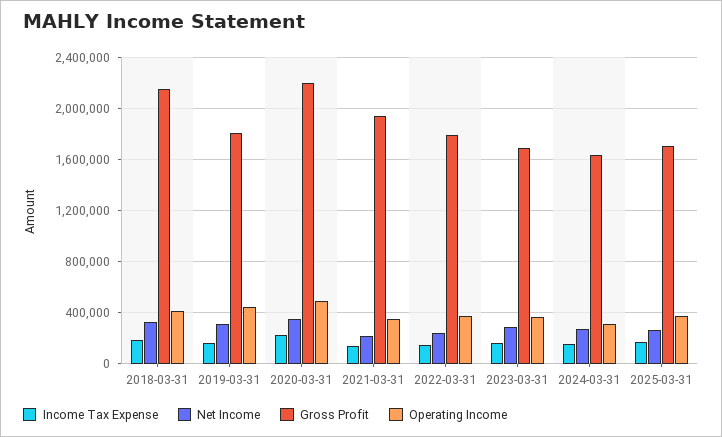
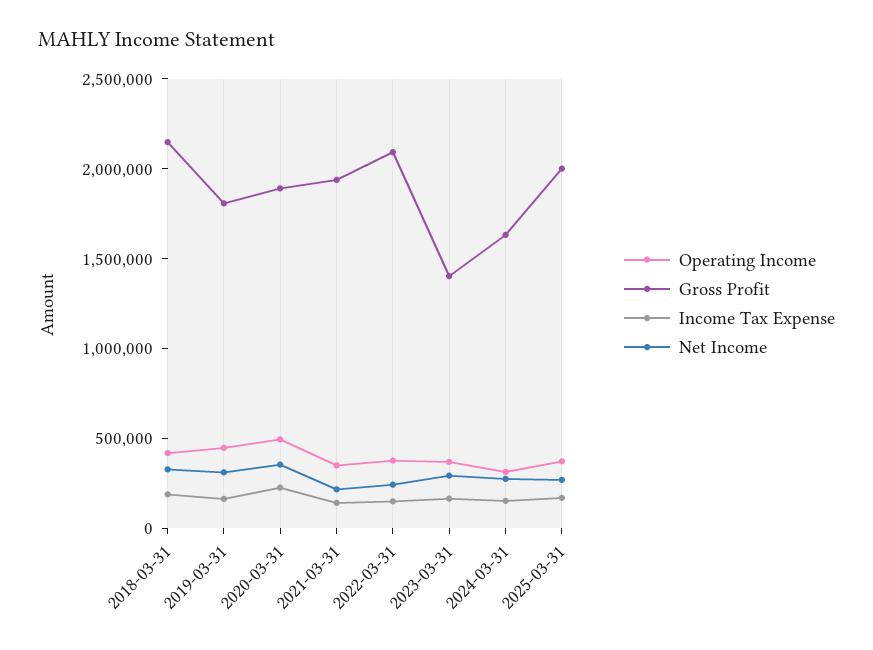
  {
    "Income Tax Expense": {
      "2018-03-31": 200000,
      "2019-03-31": 150000,
      "2020-03-31": 250000,
      "2021-03-31": 150000,
      "2022-03-31": 150000,
      "2023-03-31": 150000,
      "2024-03-31": 150000,
      "2025-03-31": 150000
    },
    "Net Income": {
      "2018-03-31": 350000,
      "2019-03-31": 300000,
      "2020-03-31": 350000,
      "2021-03-31": 200000,
      "2022-03-31": 250000,
      "2023-03-31": 300000,
      "2024-03-31": 250000,
      "2025-03-31": 250000
    },
    "Gross Profit": {
      "2018-03-31": 2150000,
      "2019-03-31": 1800000,
-     "2020-03-31": 2200000,
+     "2020-03-31": 1900000,
      "2021-03-31": 1950000,
-     "2022-03-31": 1800000,
+     "2022-03-31": 2100000,
-     "2023-03-31": 1700000,
+     "2023-03-31": 1400000,
      "2024-03-31": 1650000,
-     "2025-03-31": 1700000
+     "2025-03-31": 2000000
    },
    "Operating Income": {
      "2018-03-31": 400000,
      "2019-03-31": 450000,
      "2020-03-31": 500000,
      "2021-03-31": 350000,
      "2022-03-31": 400000,
      "2023-03-31": 350000,
      "2024-03-31": 300000,
      "2025-03-31": 350000
    }
  }

